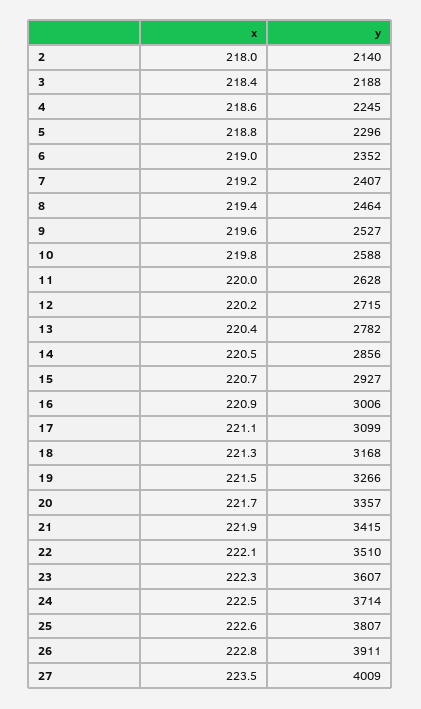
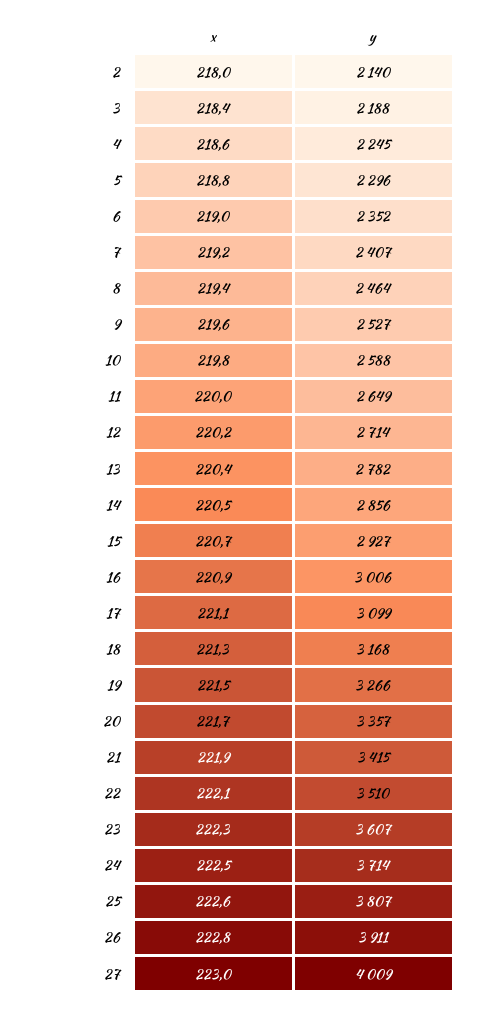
  {
    "x": {
      "2": 218,
      "3": 218.4,
      "4": 218.6,
      "5": 218.8,
      "6": 219,
      "7": 219.2,
      "8": 219.4,
      "9": 219.6,
      "10": 219.8,
      "11": 220,
      "12": 220.2,
      "13": 220.4,
      "14": 220.5,
      "15": 220.7,
      "16": 220.9,
      "17": 221.1,
      "18": 221.3,
      "19": 221.5,
      "20": 221.7,
      "21": 221.9,
      "22": 222.1,
      "23": 222.3,
      "24": 222.5,
      "25": 222.6,
      "26": 222.8,
-     "27": 223.5
+     "27": 223
    },
    "y": {
      "2": 2140,
      "3": 2188,
      "4": 2245,
      "5": 2296,
      "6": 2352,
      "7": 2407,
      "8": 2464,
      "9": 2527,
      "10": 2588,
-     "11": 2628,
+     "11": 2649,
-     "12": 2715,
+     "12": 2714,
      "13": 2782,
      "14": 2856,
      "15": 2927,
      "16": 3006,
      "17": 3099,
      "18": 3168,
      "19": 3266,
      "20": 3357,
      "21": 3415,
      "22": 3510,
      "23": 3607,
      "24": 3714,
      "25": 3807,
      "26": 3911,
      "27": 4009
    }
  }

